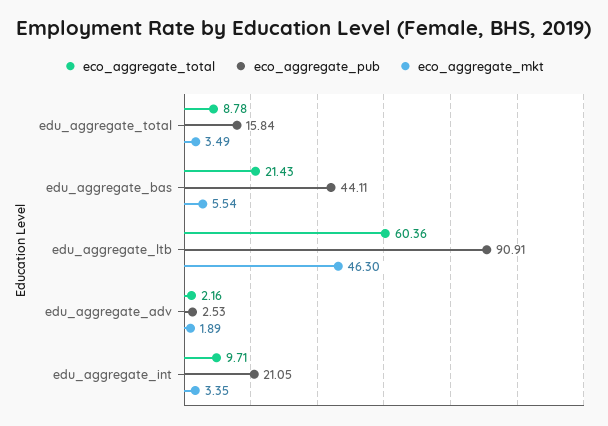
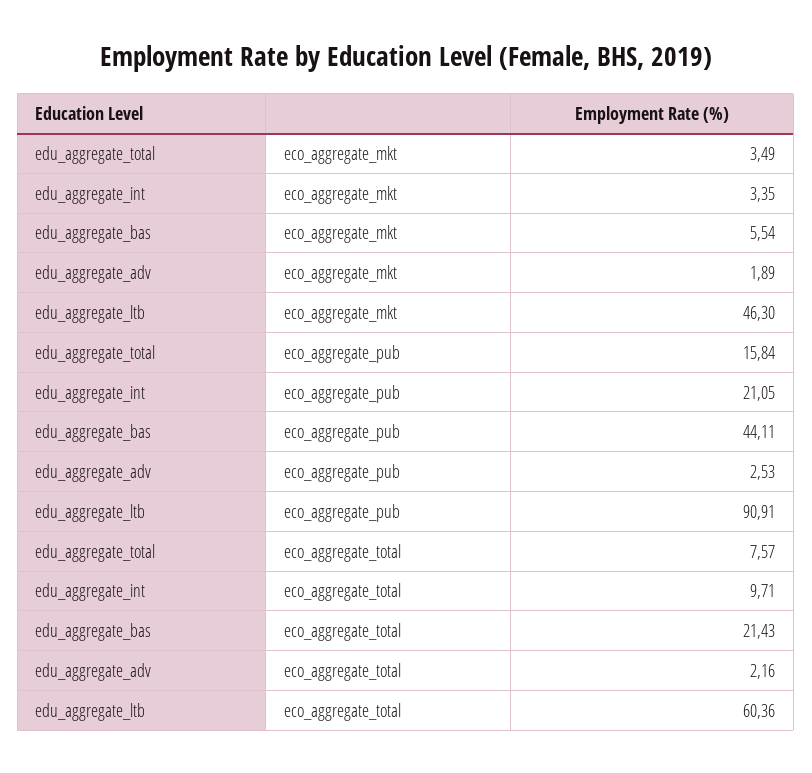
  {
    "eco_aggregate_total": {
-     "edu_aggregate_total": 8.78,
+     "edu_aggregate_total": 7.57,
      "edu_aggregate_bas": 21.43,
      "edu_aggregate_ltb": 60.36,
      "edu_aggregate_adv": 2.16,
      "edu_aggregate_int": 9.71
    },
    "eco_aggregate_pub": {
      "edu_aggregate_total": 15.84,
      "edu_aggregate_bas": 44.11,
      "edu_aggregate_ltb": 90.91,
      "edu_aggregate_adv": 2.53,
      "edu_aggregate_int": 21.05
    },
    "eco_aggregate_mkt": {
      "edu_aggregate_total": 3.49,
      "edu_aggregate_bas": 5.54,
      "edu_aggregate_ltb": 46.3,
      "edu_aggregate_adv": 1.89,
      "edu_aggregate_int": 3.35
    }
  }

